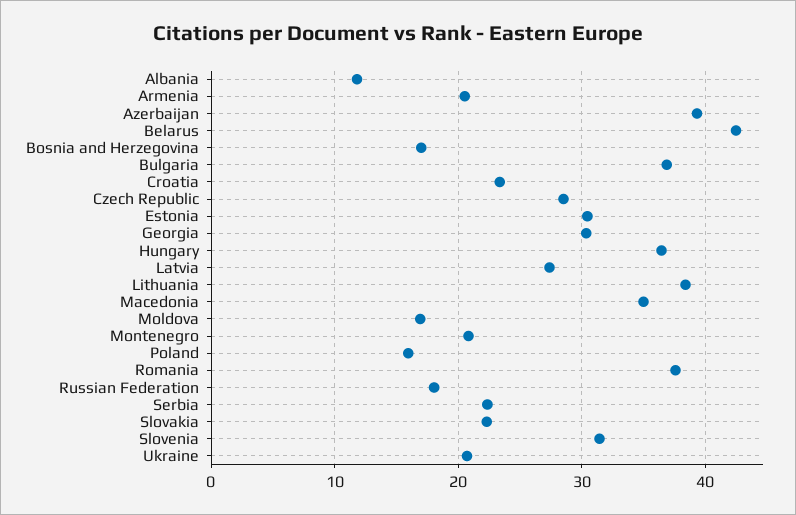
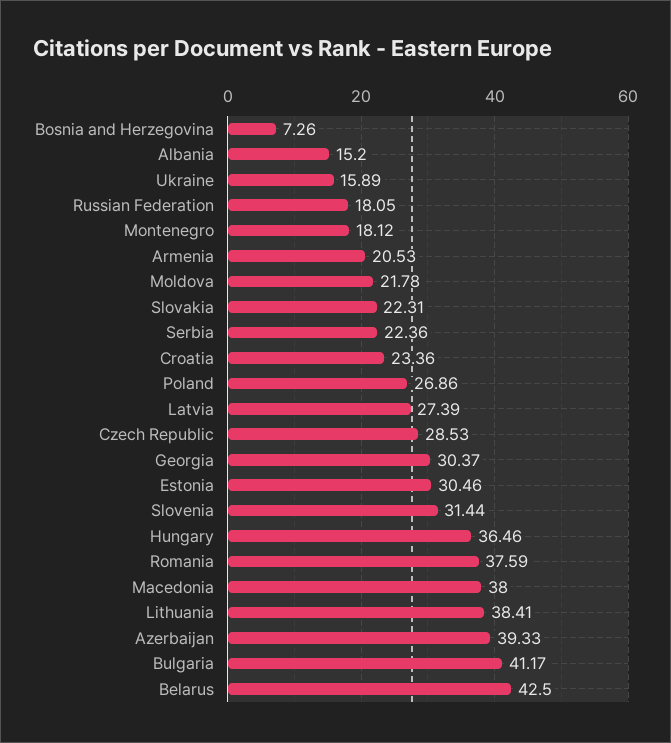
  {
-   "Albania": 12,
+   "Albania": 15.2,
    "Armenia": 20.53,
    "Azerbaijan": 39.33,
    "Belarus": 42.5,
-   "Bosnia and Herzegovina": 17,
+   "Bosnia and Herzegovina": 7.26,
-   "Bulgaria": 37,
+   "Bulgaria": 41.17,
    "Croatia": 23.36,
    "Czech Republic": 28.53,
    "Estonia": 30.46,
    "Georgia": 30.37,
    "Hungary": 36.46,
    "Latvia": 27.39,
    "Lithuania": 38.41,
-   "Macedonia": 35,
+   "Macedonia": 38,
-   "Moldova": 17,
+   "Moldova": 21.78,
-   "Montenegro": 21,
+   "Montenegro": 18.12,
-   "Poland": 16,
+   "Poland": 26.86,
    "Romania": 37.59,
    "Russian Federation": 18.05,
    "Serbia": 22.36,
    "Slovakia": 22.31,
    "Slovenia": 31.44,
-   "Ukraine": 21
+   "Ukraine": 15.89
  }

